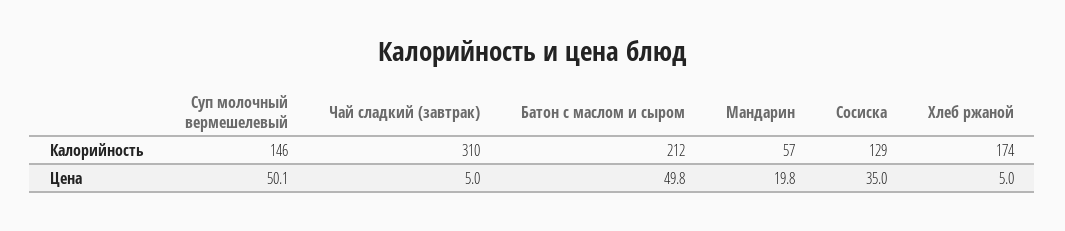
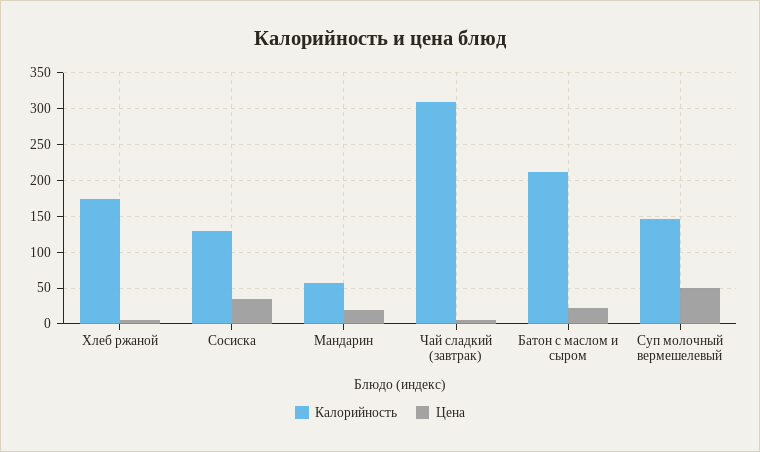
  {
    "Калорийность": {
      "Суп молочный вермешелевый": 146,
      "Чай сладкий (завтрак)": 310,
      "Батон с маслом и сыром": 212,
      "Мандарин": 57,
      "Сосиска": 129,
      "Хлеб ржаной": 174
    },
    "Цена": {
      "Суп молочный вермешелевый": 50.1,
      "Чай сладкий (завтрак)": 5,
-     "Батон с маслом и сыром": 49.8,
+     "Батон с маслом и сыром": 20,
      "Мандарин": 19.8,
      "Сосиска": 35,
      "Хлеб ржаной": 5
    }
  }

